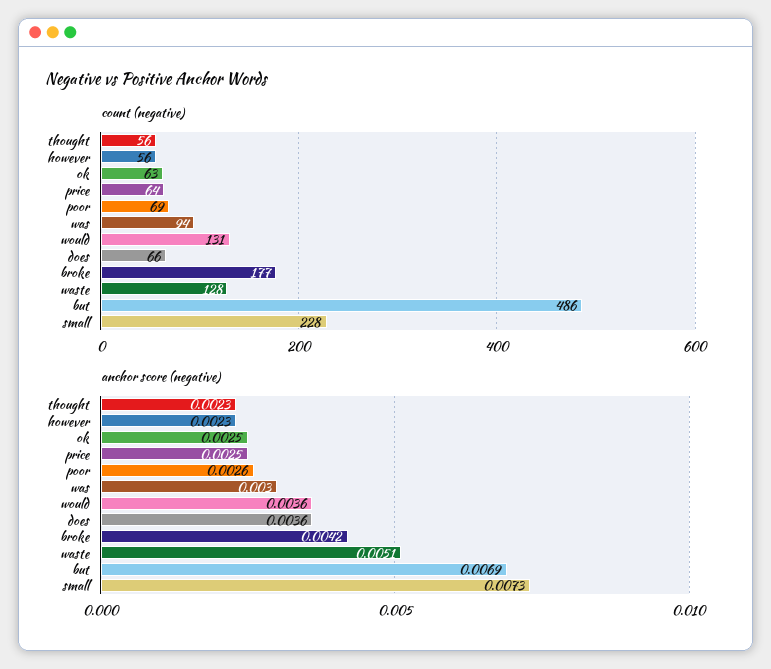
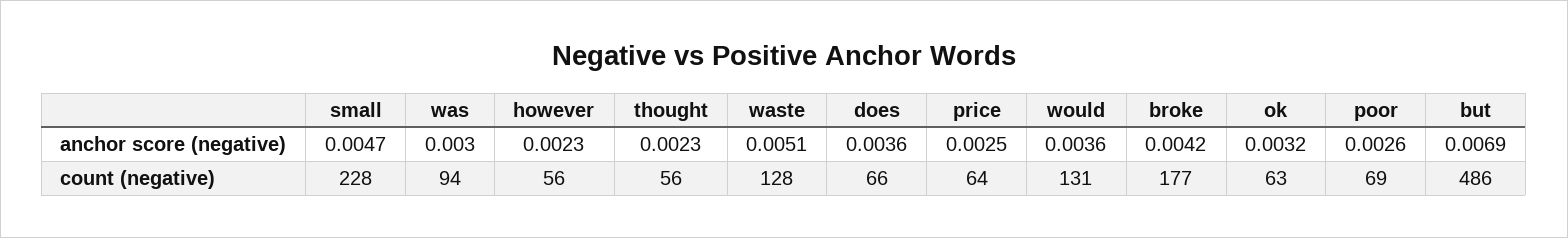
  {
    "count (negative)": {
      "thought": 56,
      "however": 56,
      "ok": 63,
      "price": 64,
      "poor": 69,
      "was": 94,
      "would": 131,
      "does": 66,
      "broke": 177,
      "waste": 128,
      "but": 486,
      "small": 228
    },
    "anchor score (negative)": {
      "thought": 0.0023,
      "however": 0.0023,
-     "ok": 0.0025,
+     "ok": 0.0032,
      "price": 0.0025,
      "poor": 0.0026,
      "was": 0.003,
      "would": 0.0036,
      "does": 0.0036,
      "broke": 0.0042,
      "waste": 0.0051,
      "but": 0.0069,
-     "small": 0.0073
+     "small": 0.0047
    }
  }

